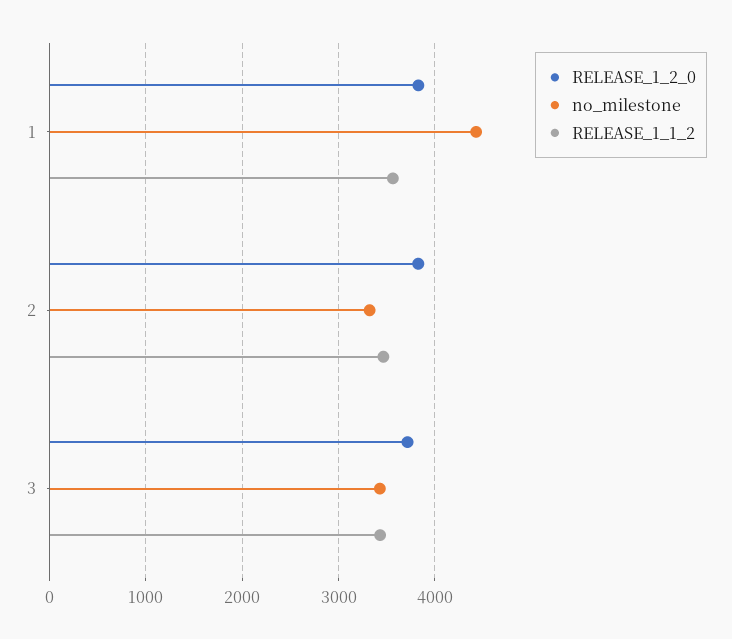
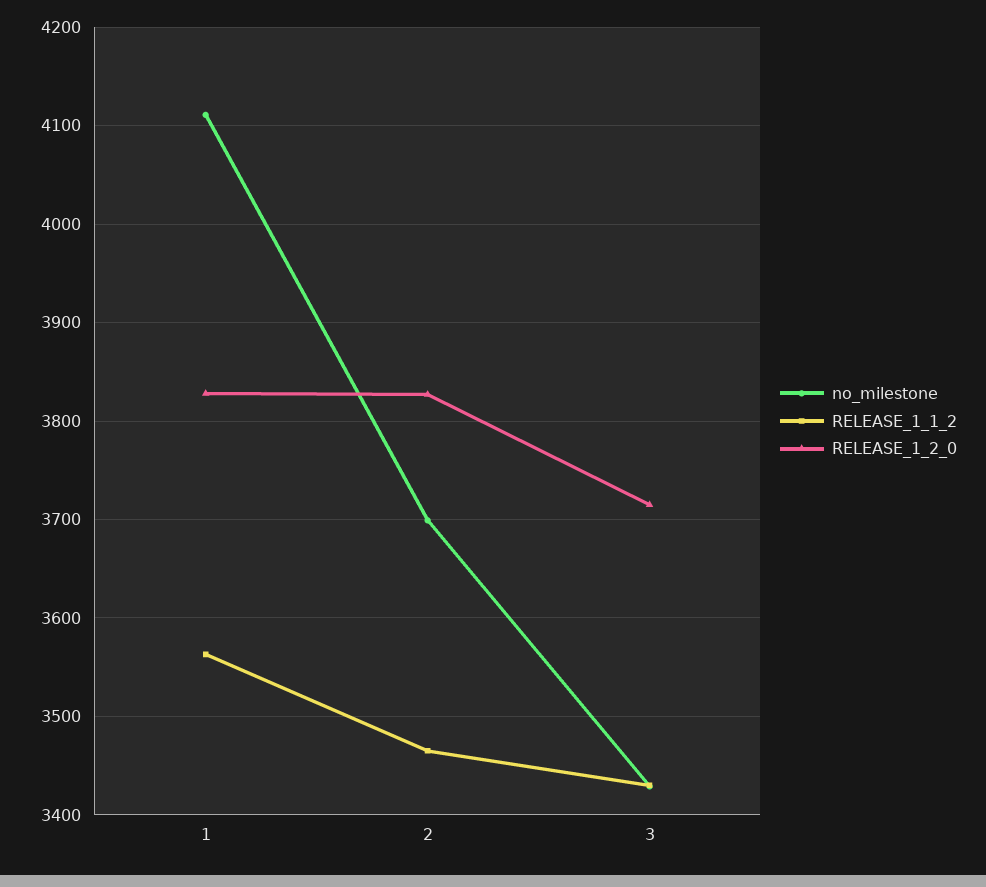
  {
    "RELEASE_1_2_0": {
      "1": 3830,
      "2": 3830,
      "3": 3720
    },
    "no_milestone": {
-     "1": 4400,
+     "1": 4110,
-     "2": 3300,
+     "2": 3700,
      "3": 3430
    },
    "RELEASE_1_1_2": {
      "1": 3560,
      "2": 3470,
      "3": 3430
    }
  }

